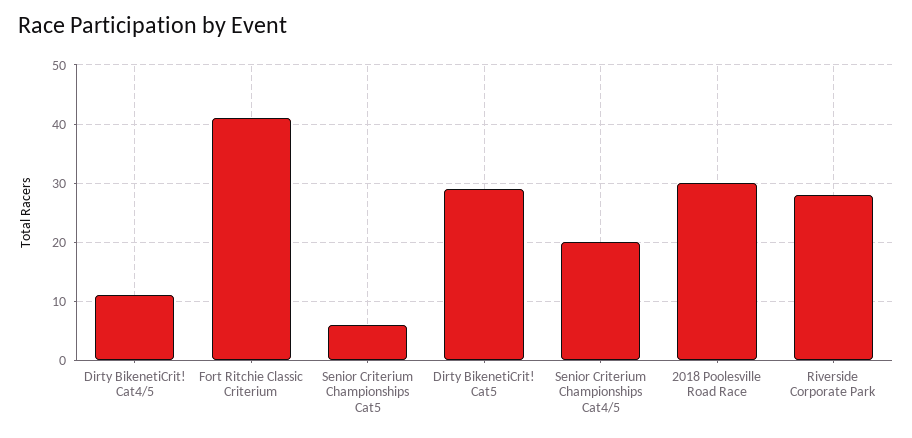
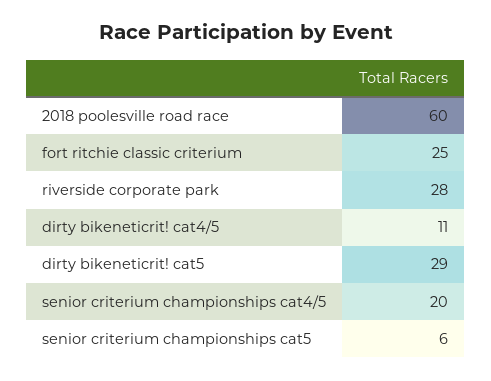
  {
    "Dirty BikenetiCrit! Cat4/5": 11,
-   "Fort Ritchie Classic Criterium": 40,
+   "Fort Ritchie Classic Criterium": 25,
    "Senior Criterium Championships Cat5": 6,
    "Dirty BikenetiCrit! Cat5": 29,
    "Senior Criterium Championships Cat4/5": 20,
-   "2018 Poolesville Road Race": 30,
+   "2018 Poolesville Road Race": 60,
    "Riverside Corporate Park": 28
  }

